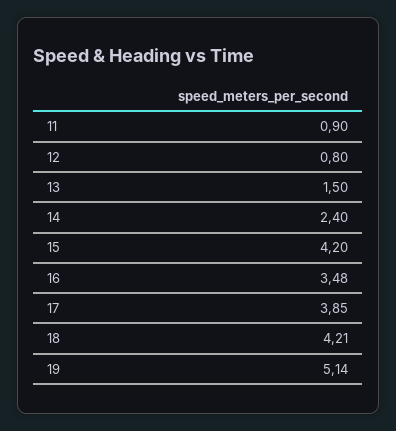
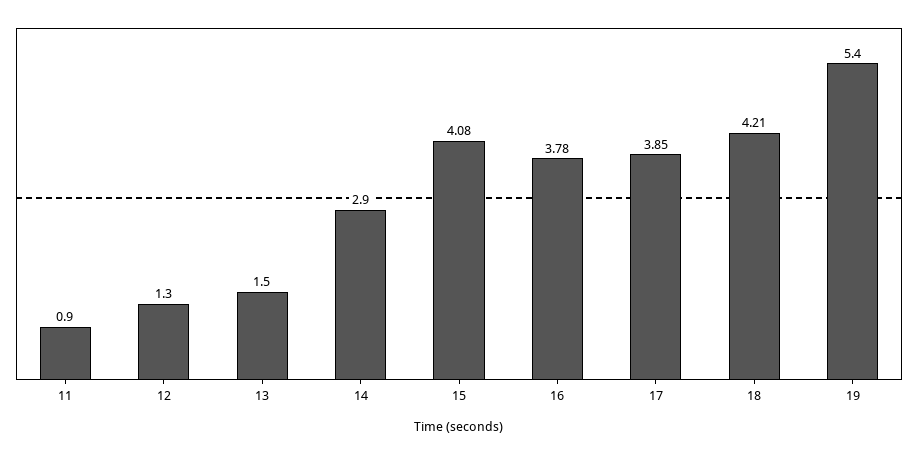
  {
    "11": 0.9,
-   "12": 0.8,
+   "12": 1.3,
    "13": 1.5,
-   "14": 2.4,
+   "14": 2.9,
-   "15": 4.2,
+   "15": 4.08,
-   "16": 3.48,
+   "16": 3.78,
    "17": 3.85,
    "18": 4.21,
-   "19": 5.14
+   "19": 5.4
  }

